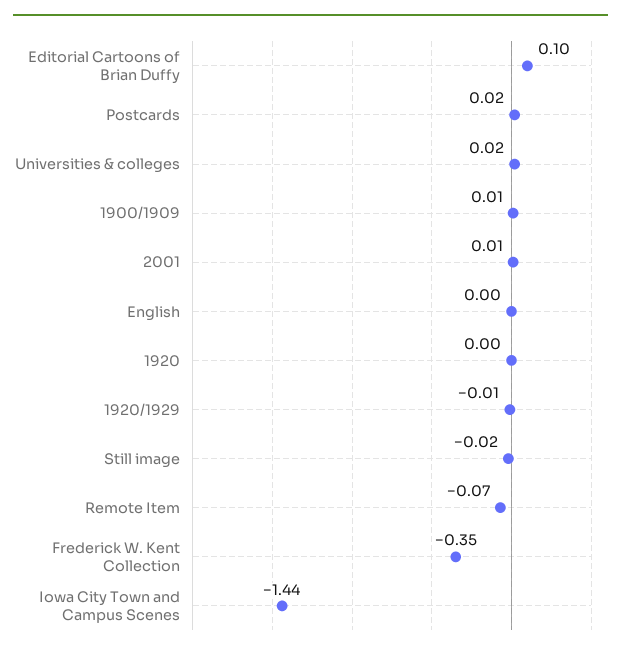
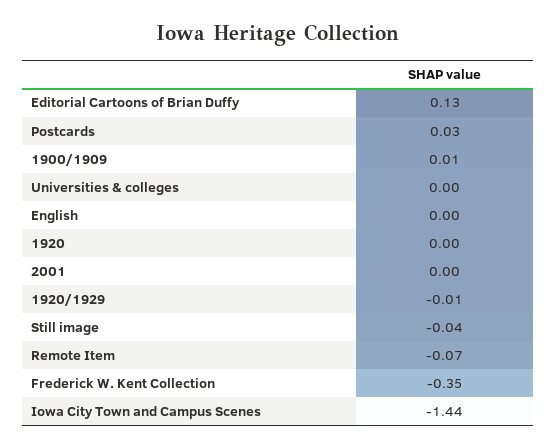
  {
-   "Editorial Cartoons of Brian Duffy": 0.1,
+   "Editorial Cartoons of Brian Duffy": 0.13,
-   "Postcards": 0.02,
+   "Postcards": 0.03,
-   "Universities & colleges": 0.02,
+   "Universities & colleges": 0,
    "1900/1909": 0.01,
-   "2001": 0.01,
+   "2001": 0,
    "English": 0,
    "1920": 0,
    "1920/1929": -0.01,
-   "Still image": -0.02,
+   "Still image": -0.04,
    "Remote Item": -0.07,
    "Frederick W. Kent Collection": -0.35,
    "Iowa City Town and Campus Scenes": -1.44
  }

